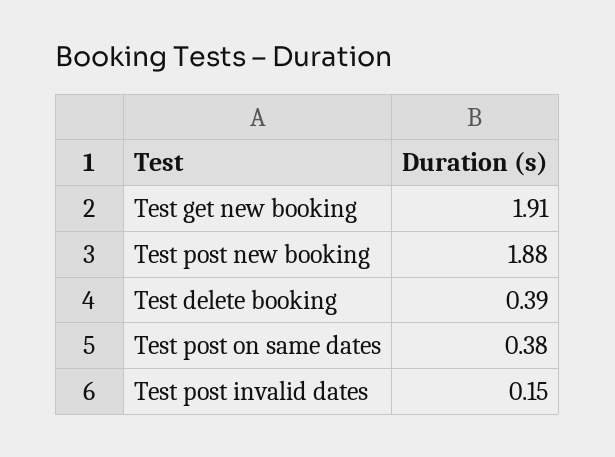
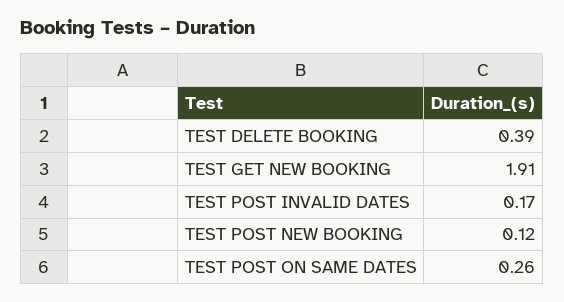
  {
    "Test get new booking": 1.91,
-   "Test post new booking": 1.88,
+   "Test post new booking": 0.12,
    "Test delete booking": 0.39,
-   "Test post on same dates": 0.38,
+   "Test post on same dates": 0.26,
-   "Test post invalid dates": 0.15
+   "Test post invalid dates": 0.17
  }

